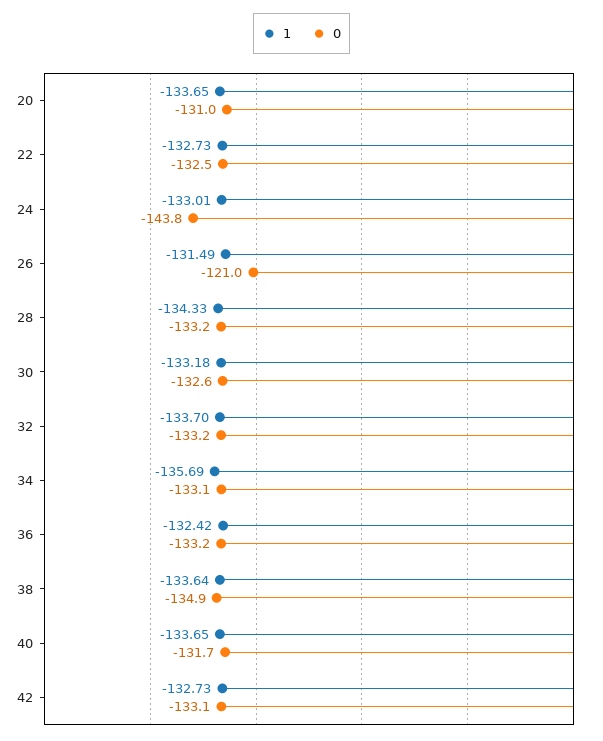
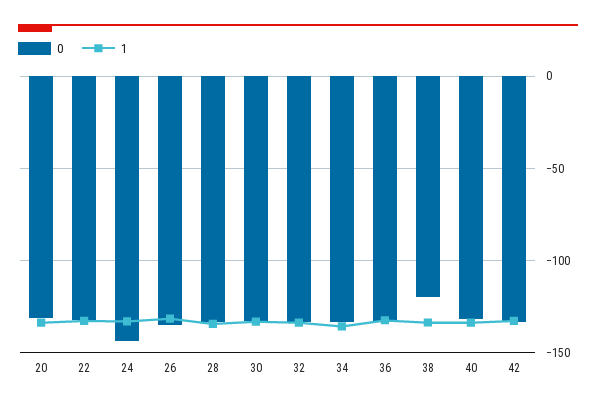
  {
    "1": {
      "20": -133.65,
      "22": -132.73,
      "24": -133.01,
      "26": -131.49,
      "28": -134.33,
      "30": -133.18,
      "32": -133.7,
      "34": -135.69,
      "36": -132.42,
      "38": -133.64,
      "40": -133.65,
      "42": -132.73
    },
    "0": {
      "20": -131,
      "22": -132.5,
      "24": -143.8,
-     "26": -121,
+     "26": -135,
      "28": -133.2,
      "30": -132.6,
      "32": -133.2,
      "34": -133.1,
      "36": -133.2,
-     "38": -134.9,
+     "38": -120,
      "40": -131.7,
      "42": -133.1
    }
  }

